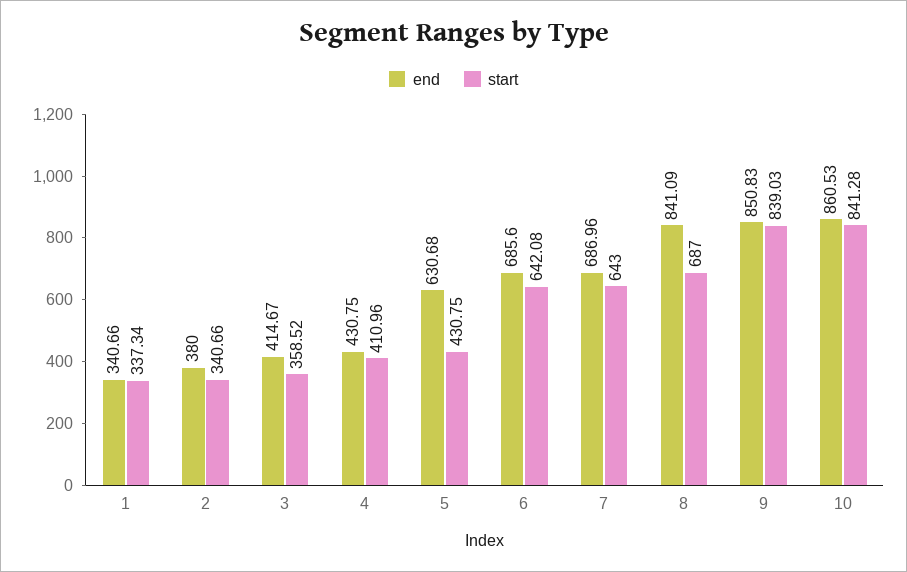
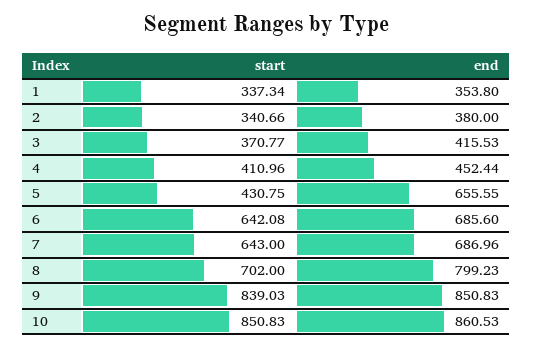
  {
    "end": {
-     "1": 340.66,
+     "1": 353.8,
      "2": 380,
-     "3": 414.67,
+     "3": 415.53,
-     "4": 430.75,
+     "4": 452.44,
-     "5": 630.68,
+     "5": 655.55,
      "6": 685.6,
      "7": 686.96,
-     "8": 841.09,
+     "8": 799.23,
      "9": 850.83,
      "10": 860.53
    },
    "start": {
      "1": 337.34,
      "2": 340.66,
-     "3": 358.52,
+     "3": 370.77,
      "4": 410.96,
      "5": 430.75,
      "6": 642.08,
      "7": 643,
-     "8": 687,
+     "8": 702,
      "9": 839.03,
-     "10": 841.28
+     "10": 850.83
    }
  }

